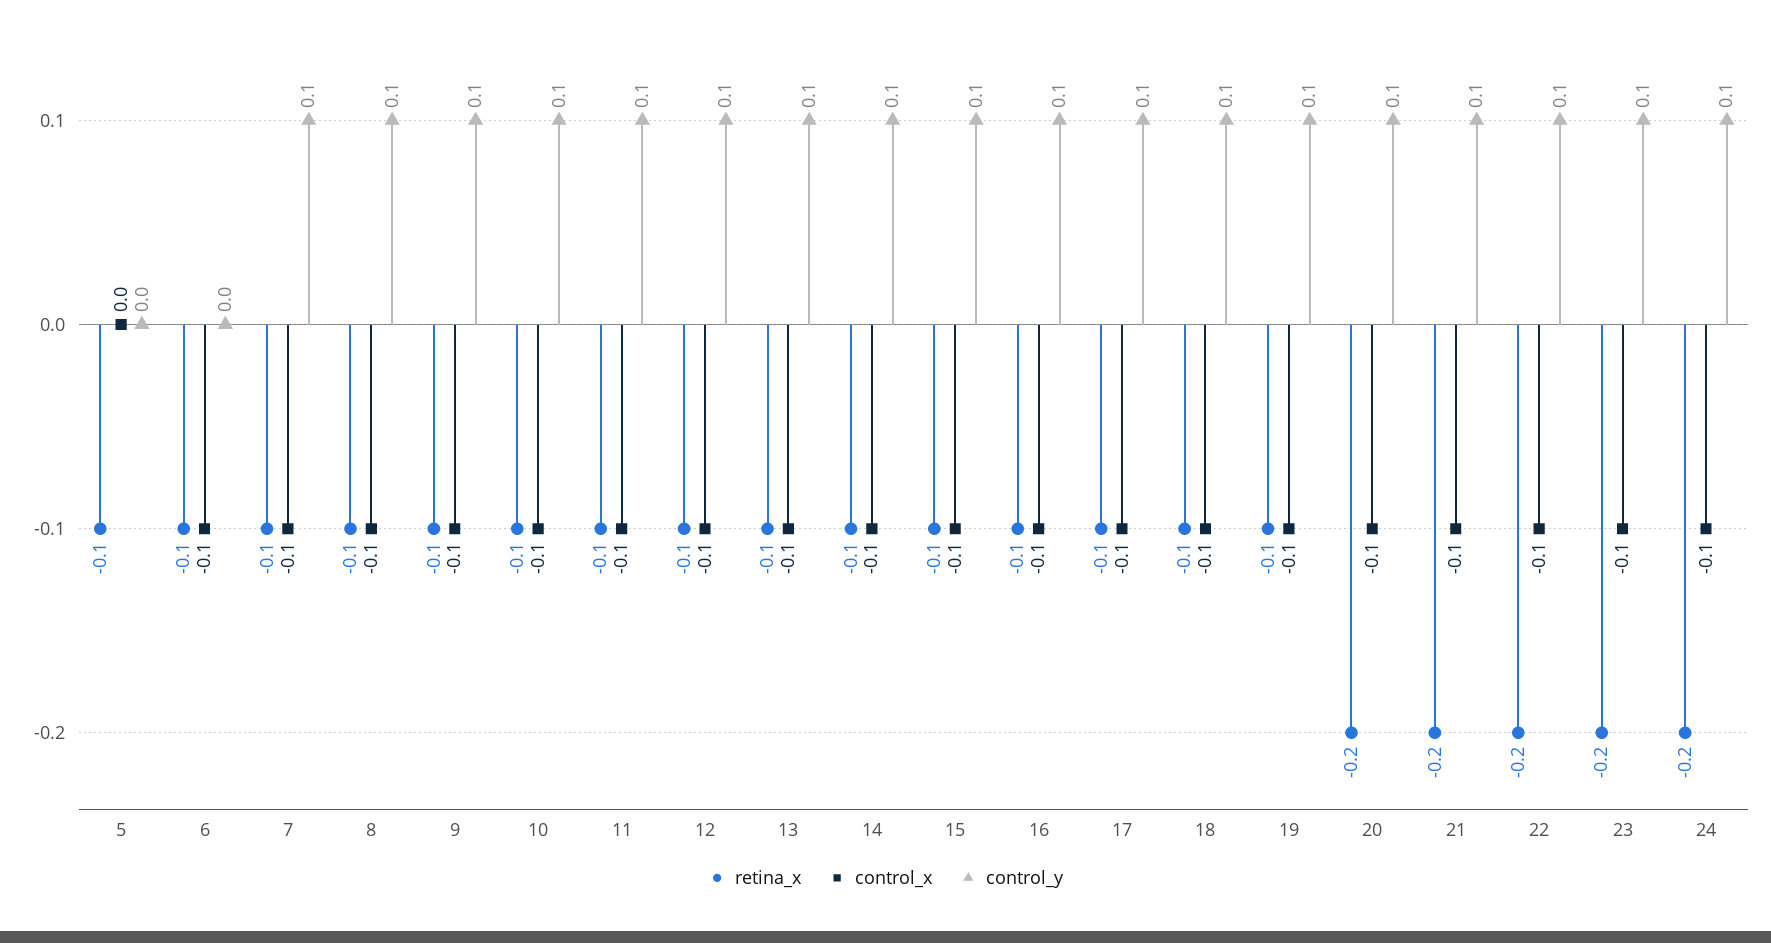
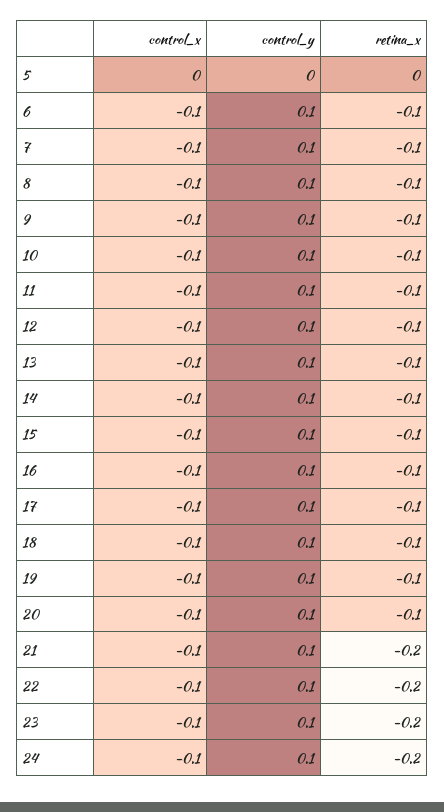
  {
    "retina_x": {
-     "5": -0.1,
+     "5": 0,
      "6": -0.1,
      "7": -0.1,
      "8": -0.1,
      "9": -0.1,
      "10": -0.1,
      "11": -0.1,
      "12": -0.1,
      "13": -0.1,
      "14": -0.1,
      "15": -0.1,
      "16": -0.1,
      "17": -0.1,
      "18": -0.1,
      "19": -0.1,
-     "20": -0.2,
+     "20": -0.1,
      "21": -0.2,
      "22": -0.2,
      "23": -0.2,
      "24": -0.2
    },
    "control_x": {
      "5": 0,
      "6": -0.1,
      "7": -0.1,
      "8": -0.1,
      "9": -0.1,
      "10": -0.1,
      "11": -0.1,
      "12": -0.1,
      "13": -0.1,
      "14": -0.1,
      "15": -0.1,
      "16": -0.1,
      "17": -0.1,
      "18": -0.1,
      "19": -0.1,
      "20": -0.1,
      "21": -0.1,
      "22": -0.1,
      "23": -0.1,
      "24": -0.1
    },
    "control_y": {
      "5": 0,
-     "6": 0,
+     "6": 0.1,
      "7": 0.1,
      "8": 0.1,
      "9": 0.1,
      "10": 0.1,
      "11": 0.1,
      "12": 0.1,
      "13": 0.1,
      "14": 0.1,
      "15": 0.1,
      "16": 0.1,
      "17": 0.1,
      "18": 0.1,
      "19": 0.1,
      "20": 0.1,
      "21": 0.1,
      "22": 0.1,
      "23": 0.1,
      "24": 0.1
    }
  }

